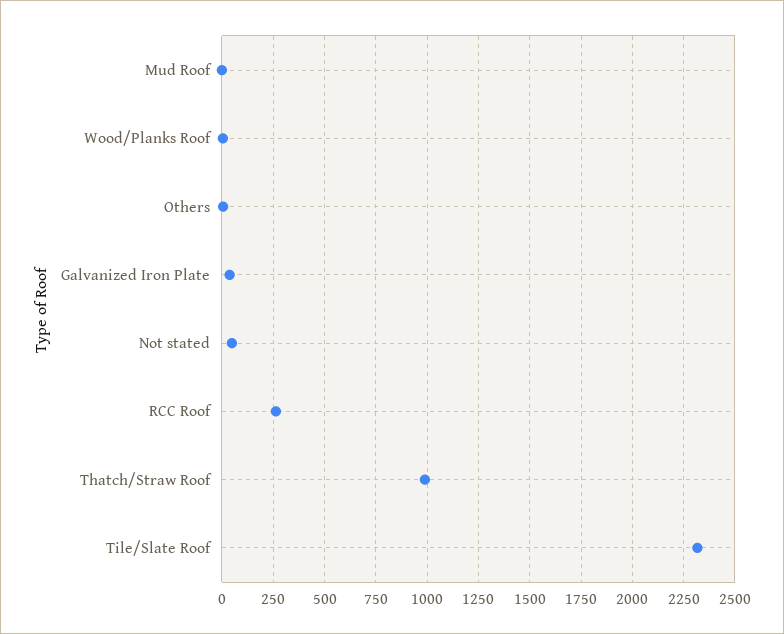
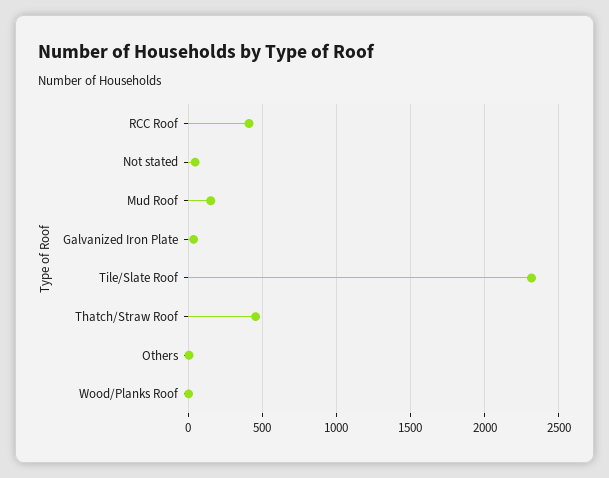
  {
-   "Mud Roof": 0,
+   "Mud Roof": 150,
    "Wood/Planks Roof": 0,
    "Others": 0,
    "Galvanized Iron Plate": 50,
    "Not stated": 50,
-   "RCC Roof": 250,
+   "RCC Roof": 400,
-   "Thatch/Straw Roof": 1000,
+   "Thatch/Straw Roof": 450,
    "Tile/Slate Roof": 2300
  }

